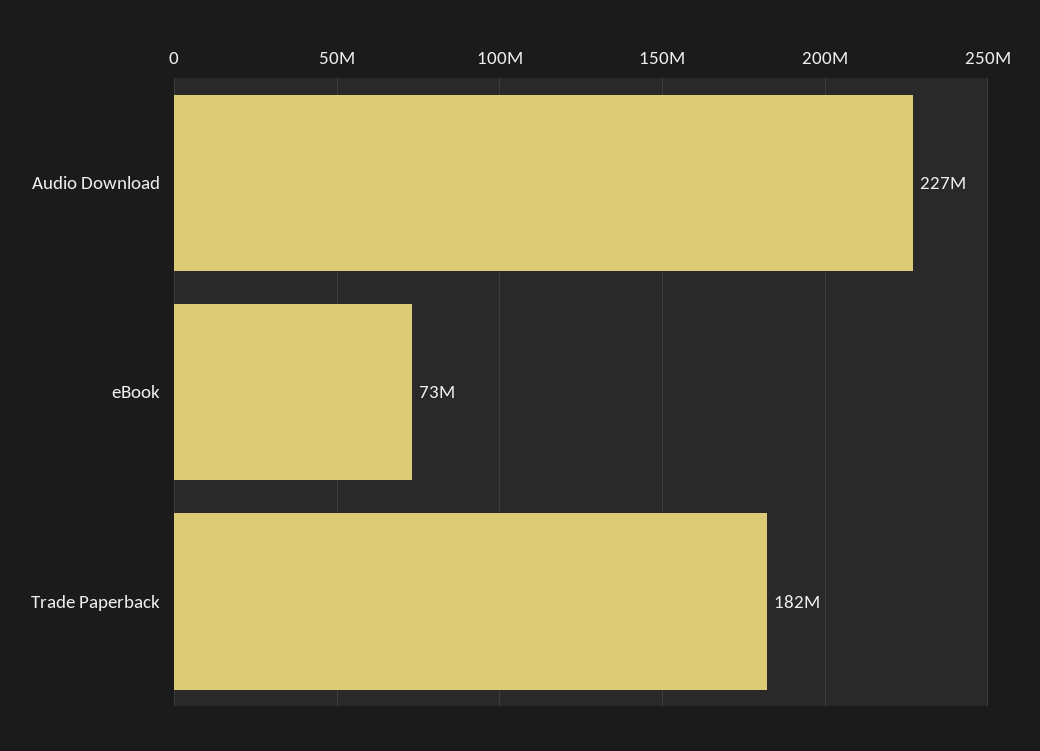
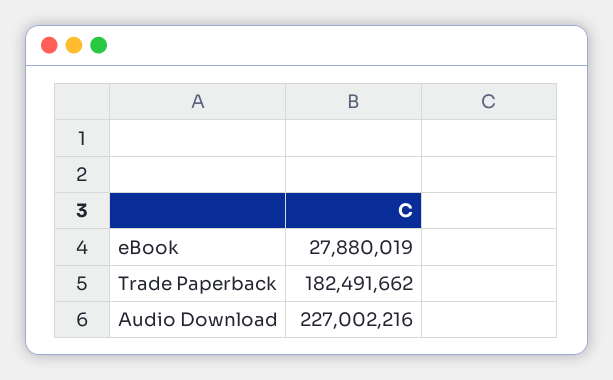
  {
    "Audio Download": 227002216,
-   "eBook": 73000000,
+   "eBook": 27880019,
    "Trade Paperback": 182491662
  }

